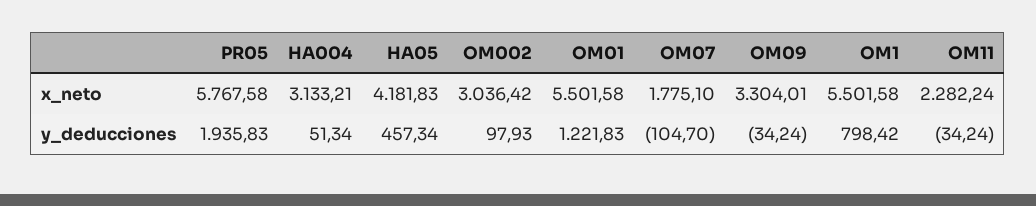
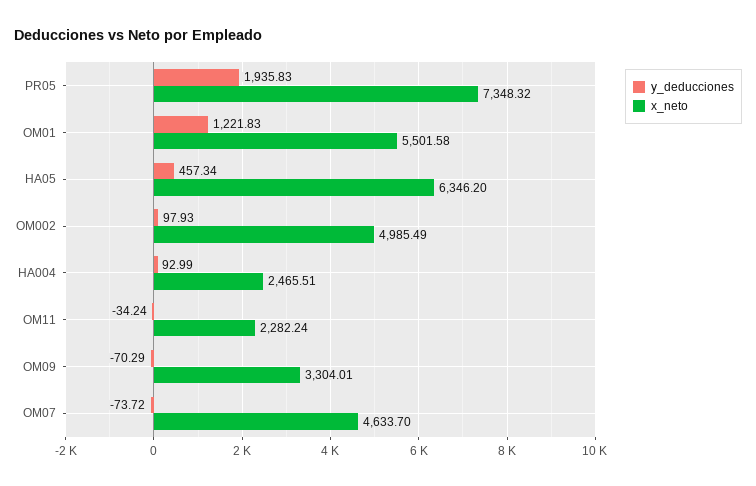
  {
    "x_neto": {
-     "PR05": 5767.58,
+     "PR05": 7348.32,
-     "HA004": 3133.21,
+     "HA004": 2465.51,
-     "HA05": 4181.83,
+     "HA05": 6346.2,
-     "OM002": 3036.42,
+     "OM002": 4985.49,
      "OM01": 5501.58,
-     "OM07": 1775.1,
+     "OM07": 4633.7,
      "OM09": 3304.01,
-     "OM1": 5501.58,
      "OM11": 2282.24
    },
    "y_deducciones": {
      "PR05": 1935.83,
-     "HA004": 51.34,
+     "HA004": 92.99,
      "HA05": 457.34,
      "OM002": 97.93,
      "OM01": 1221.83,
-     "OM07": -104.7,
+     "OM07": -73.72,
-     "OM09": -34.24,
+     "OM09": -70.29,
-     "OM1": 798.42,
      "OM11": -34.24
    }
  }

